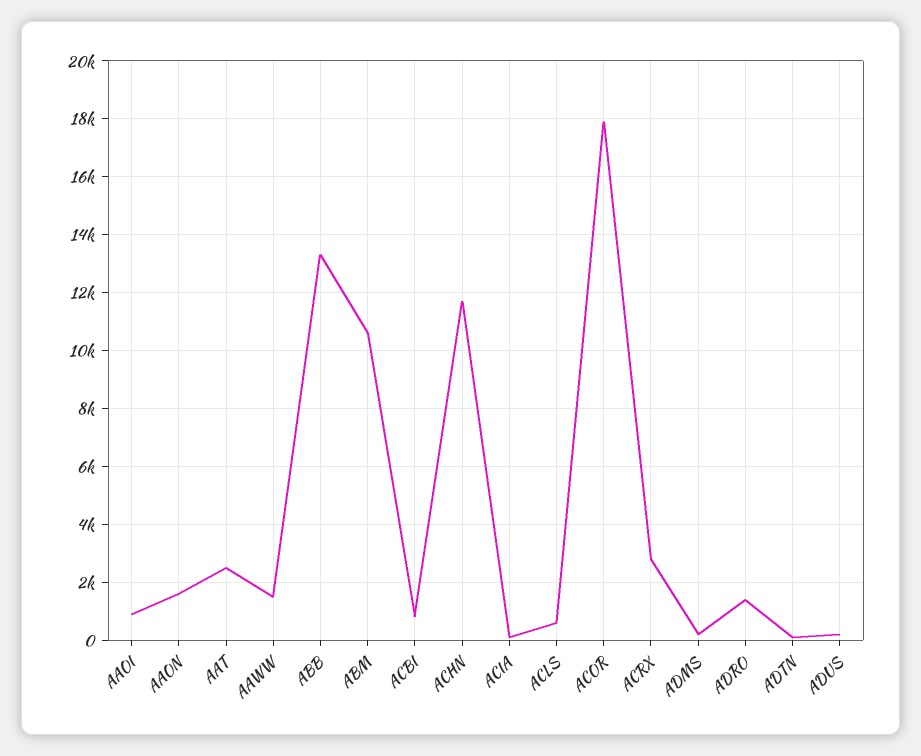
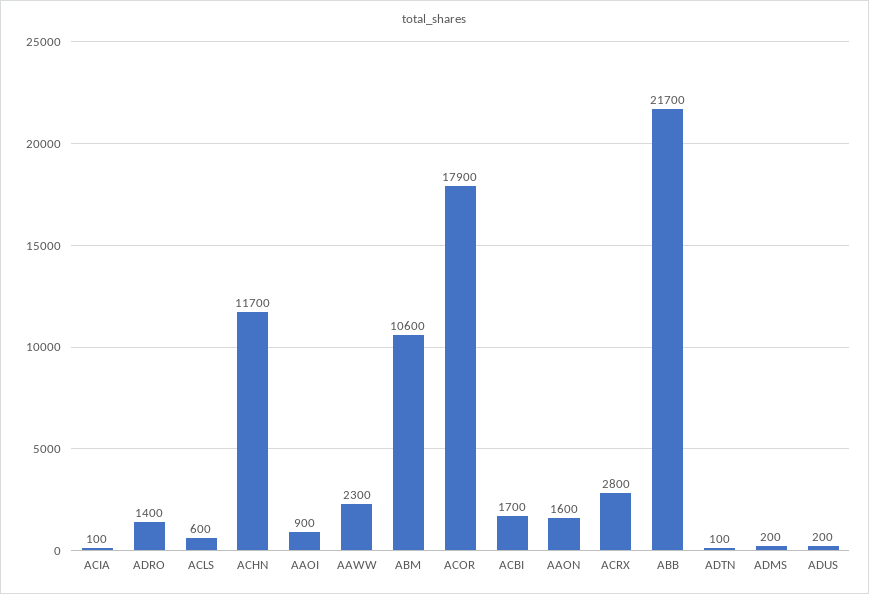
  {
    "AAOI": 900,
    "AAON": 1600,
-   "AAT": 2500,
-   "AAWW": 1500,
+   "AAWW": 2300,
-   "ABB": 13250,
+   "ABB": 21700,
    "ABM": 10600,
-   "ACBI": 750,
+   "ACBI": 1700,
    "ACHN": 11700,
    "ACIA": 100,
    "ACLS": 600,
    "ACOR": 17900,
    "ACRX": 2800,
    "ADMS": 200,
    "ADRO": 1400,
    "ADTN": 100,
    "ADUS": 200
  }

